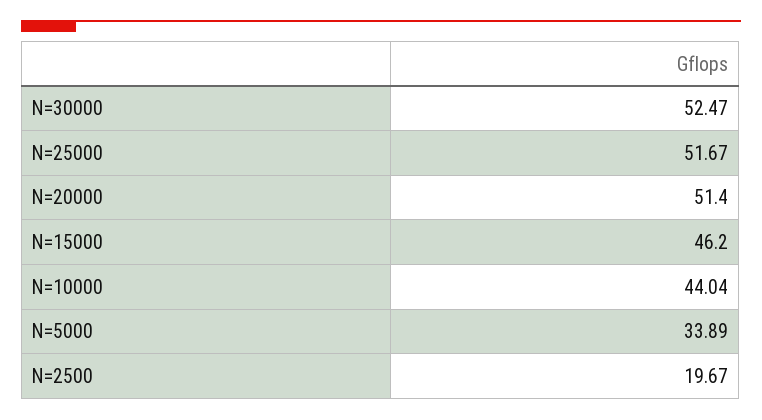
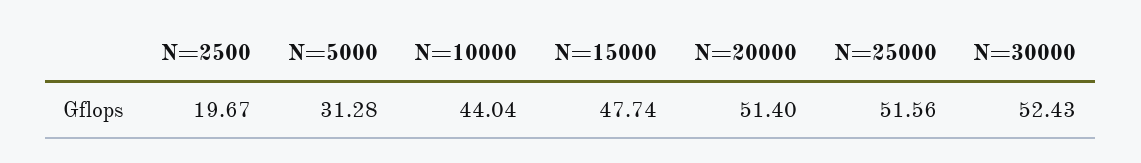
  {
-   "N=30000": 52.47,
+   "N=30000": 52.43,
-   "N=25000": 51.67,
+   "N=25000": 51.56,
    "N=20000": 51.4,
-   "N=15000": 46.2,
+   "N=15000": 47.74,
    "N=10000": 44.04,
-   "N=5000": 33.89,
+   "N=5000": 31.28,
    "N=2500": 19.67
  }

